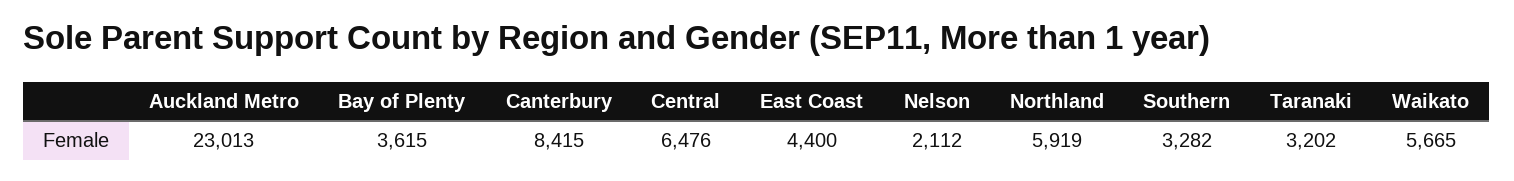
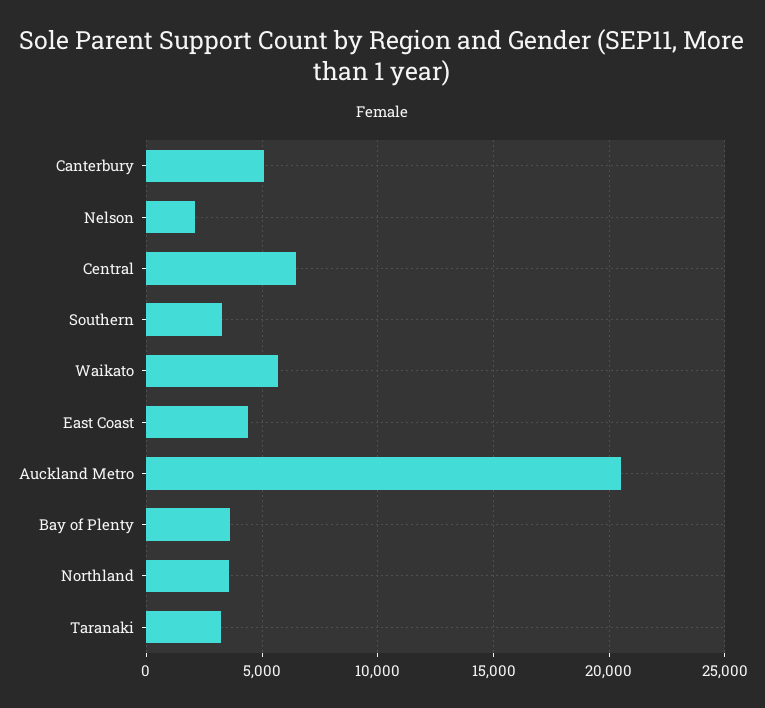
  {
-   "Auckland Metro": 23013,
+   "Auckland Metro": 20500,
    "Bay of Plenty": 3615,
-   "Canterbury": 8415,
+   "Canterbury": 5000,
    "Central": 6476,
    "East Coast": 4400,
    "Nelson": 2112,
-   "Northland": 5919,
+   "Northland": 3500,
    "Southern": 3282,
    "Taranaki": 3202,
    "Waikato": 5665
  }

